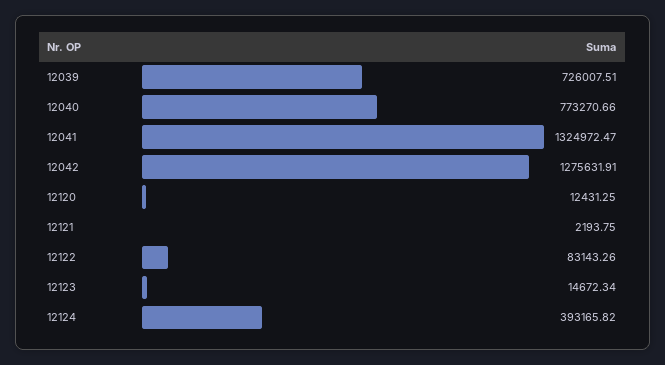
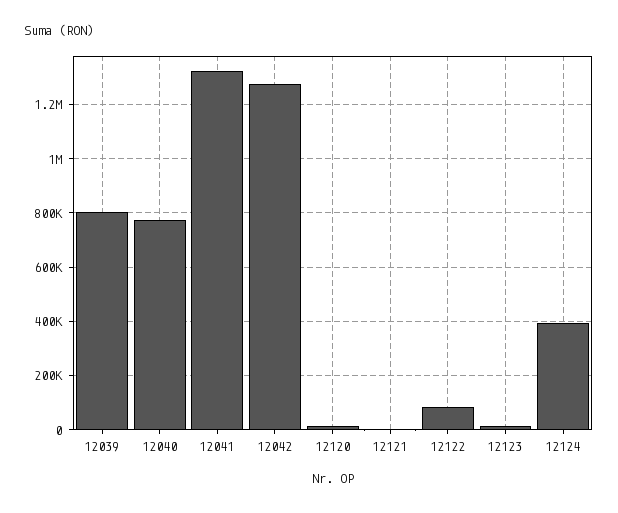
  {
-   "12039": 726007.51,
+   "12039": 800000,
    "12040": 773270.66,
    "12041": 1324972.47,
    "12042": 1275631.91,
    "12120": 12431.25,
    "12121": 2193.75,
    "12122": 83143.26,
    "12123": 14672.34,
    "12124": 393165.82
  }

